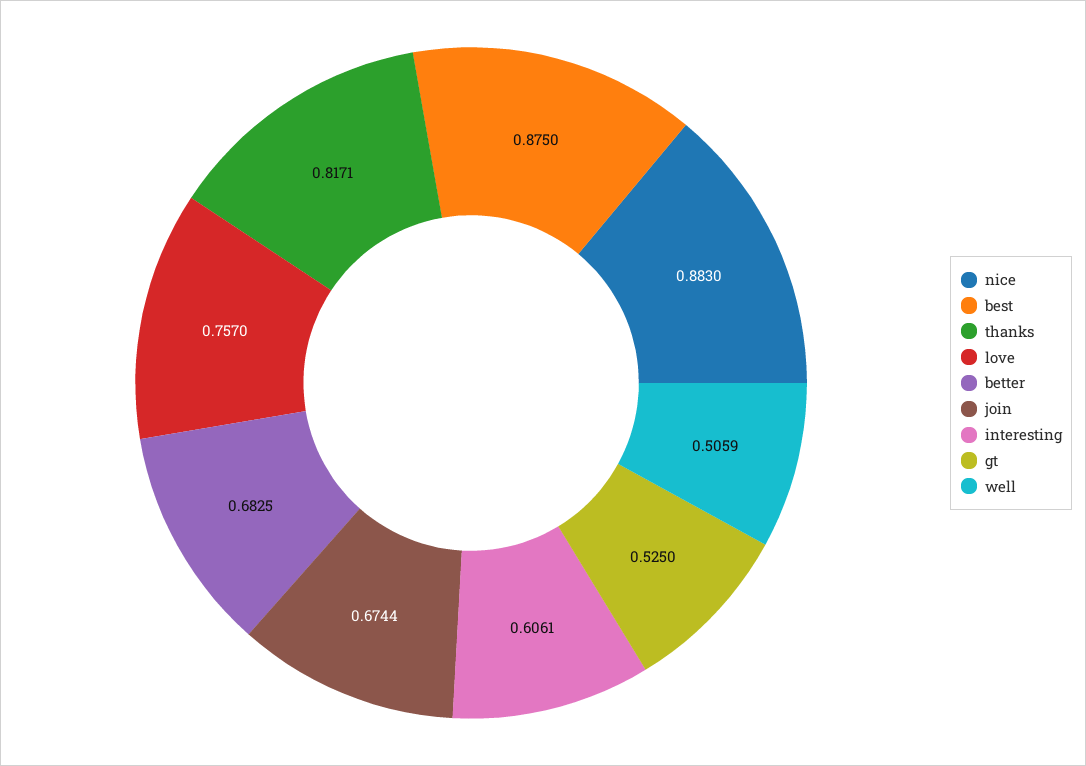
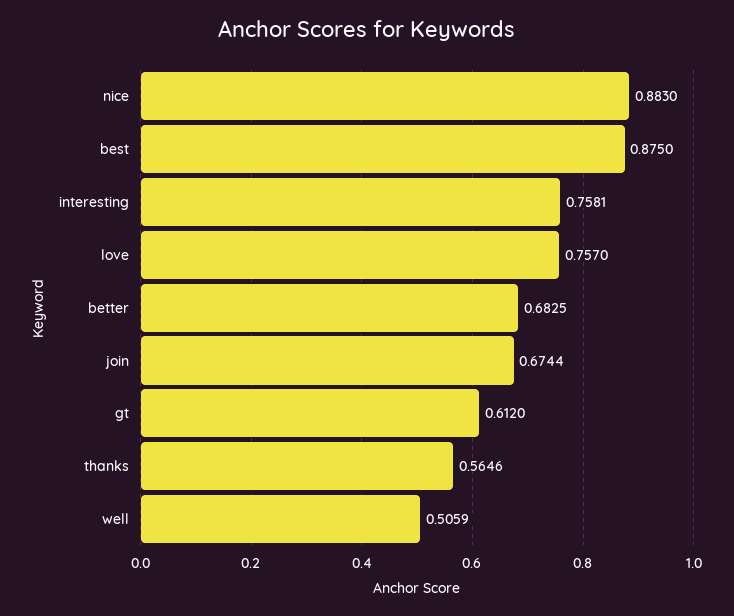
  {
    "nice": 0.883,
    "best": 0.875,
-   "thanks": 0.8171,
+   "thanks": 0.5646,
    "love": 0.757,
    "better": 0.6825,
    "join": 0.6744,
-   "interesting": 0.6061,
+   "interesting": 0.7581,
-   "gt": 0.525,
+   "gt": 0.612,
    "well": 0.5059
  }

